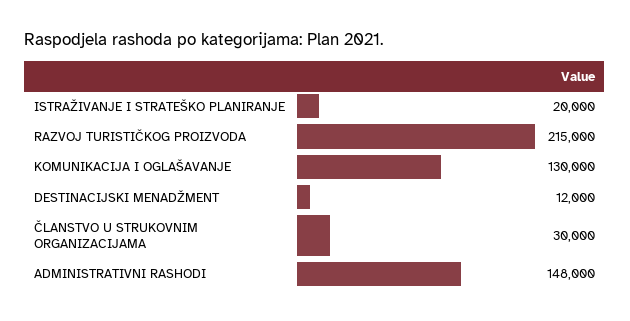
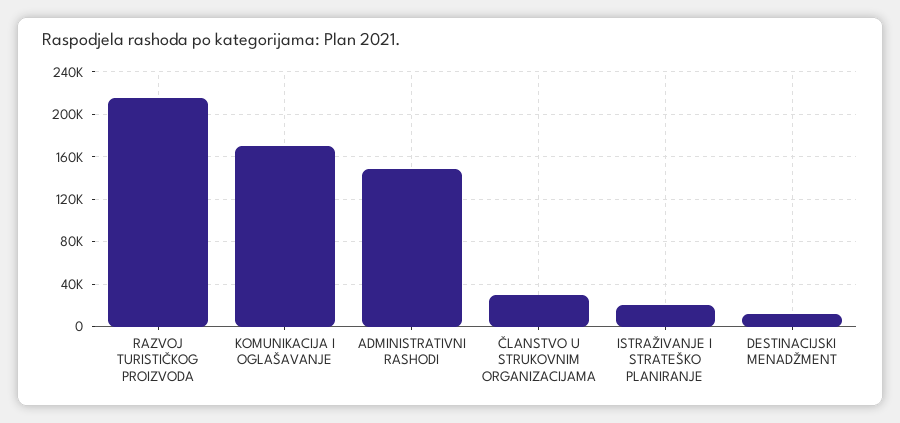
  {
    "ISTRAŽIVANJE I STRATEŠKO PLANIRANJE": 20000,
    "RAZVOJ TURISTIČKOG PROIZVODA": 215000,
-   "KOMUNIKACIJA I OGLAŠAVANJE": 130000,
+   "KOMUNIKACIJA I OGLAŠAVANJE": 170000,
    "DESTINACIJSKI MENADŽMENT": 12000,
    "ČLANSTVO U STRUKOVNIM ORGANIZACIJAMA": 30000,
    "ADMINISTRATIVNI RASHODI": 148000
  }

